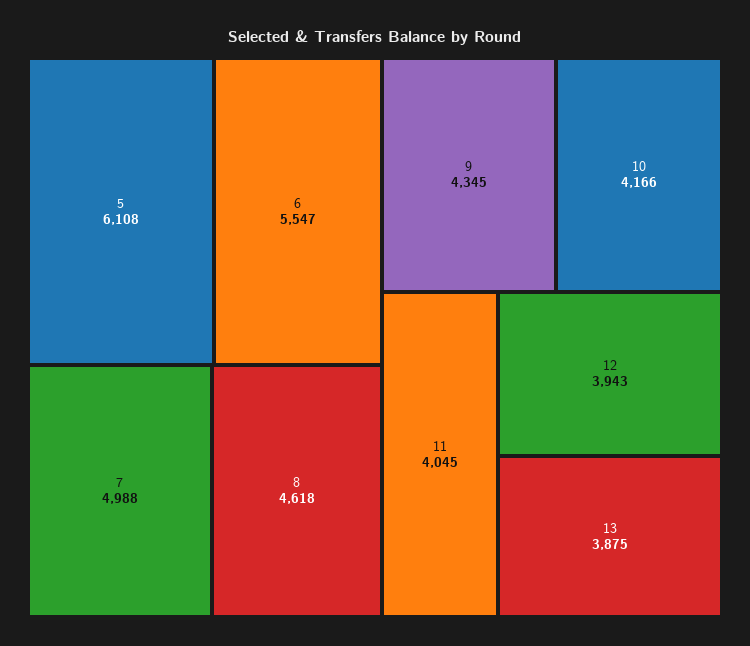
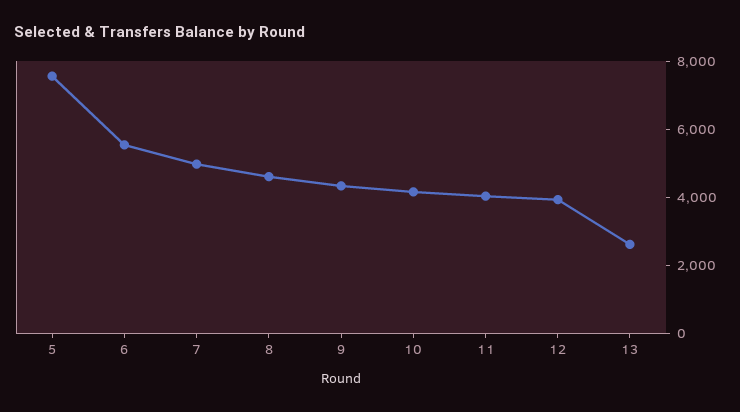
  {
-   "5": 6108,
+   "5": 7500,
    "6": 5547,
    "7": 4988,
    "8": 4618,
    "9": 4345,
    "10": 4166,
    "11": 4045,
    "12": 3943,
-   "13": 3875
+   "13": 2500
  }

